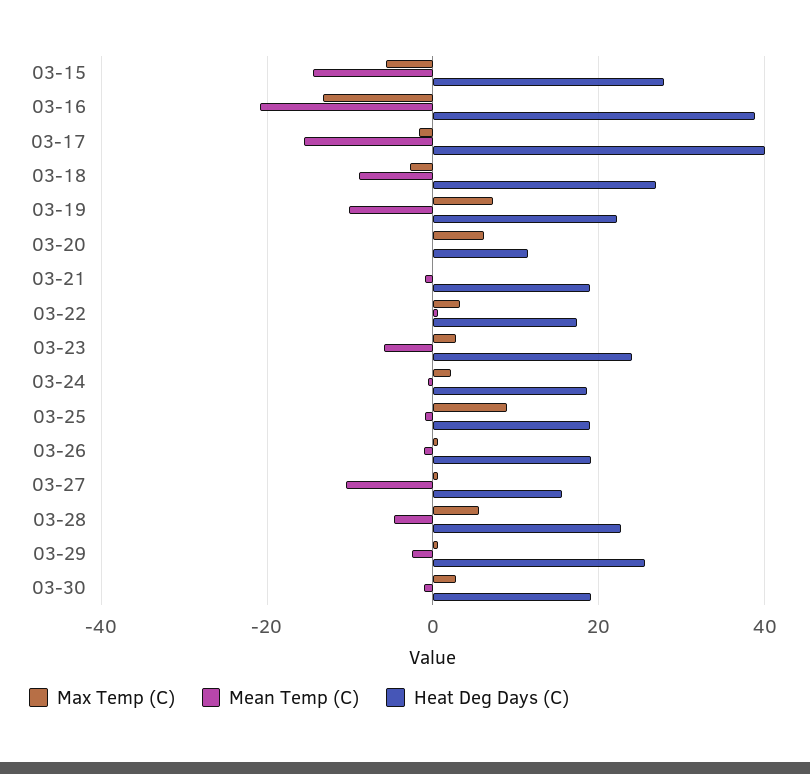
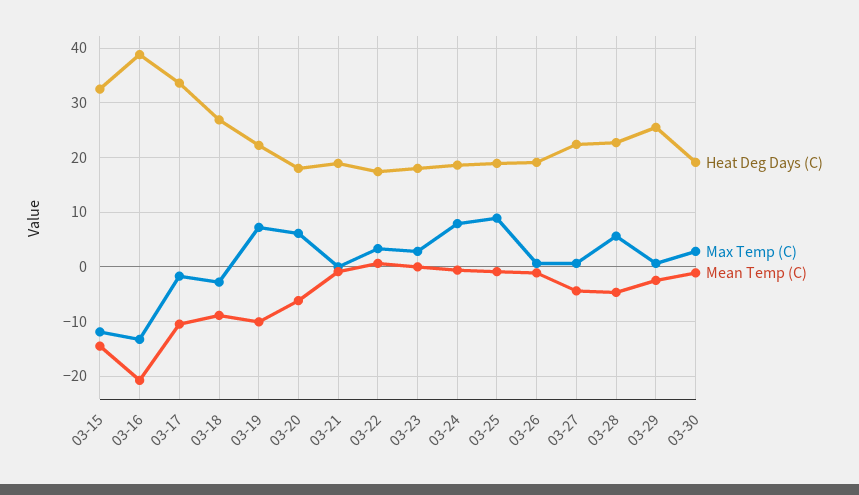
  {
    "Max Temp (C)": {
-     "03-15": -6,
+     "03-15": -12,
      "03-16": -14,
      "03-17": -2,
      "03-18": -2,
      "03-19": 8,
      "03-20": 6,
      "03-21": 0,
      "03-22": 4,
      "03-23": 2,
-     "03-24": 2,
+     "03-24": 8,
      "03-25": 8,
      "03-26": 0,
      "03-27": 0,
      "03-28": 6,
      "03-29": 0,
      "03-30": 2
    },
    "Mean Temp (C)": {
      "03-15": -14,
      "03-16": -20,
-     "03-17": -16,
+     "03-17": -10,
      "03-18": -8,
      "03-19": -10,
-     "03-20": 0,
+     "03-20": -6,
      "03-21": 0,
      "03-22": 0,
-     "03-23": -6,
+     "03-23": 0,
      "03-24": 0,
      "03-25": 0,
      "03-26": -2,
-     "03-27": -10,
+     "03-27": -4,
      "03-28": -4,
      "03-29": -2,
      "03-30": -2
    },
    "Heat Deg Days (C)": {
-     "03-15": 28,
+     "03-15": 32,
      "03-16": 38,
-     "03-17": 40,
+     "03-17": 34,
      "03-18": 26,
      "03-19": 22,
-     "03-20": 12,
+     "03-20": 18,
      "03-21": 18,
      "03-22": 18,
-     "03-23": 24,
+     "03-23": 18,
      "03-24": 18,
      "03-25": 18,
      "03-26": 20,
-     "03-27": 16,
+     "03-27": 22,
      "03-28": 22,
      "03-29": 26,
      "03-30": 20
    }
  }

